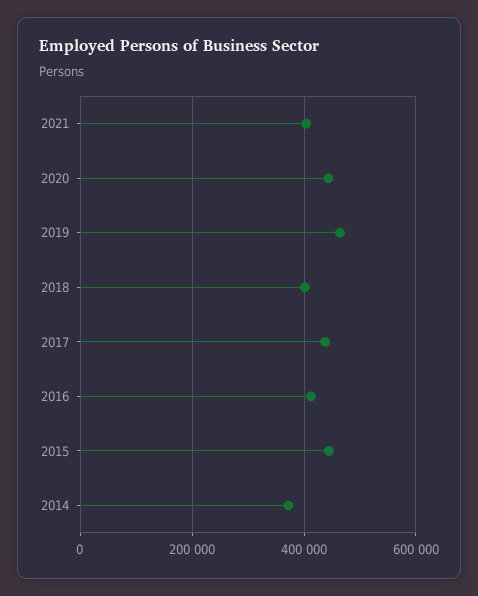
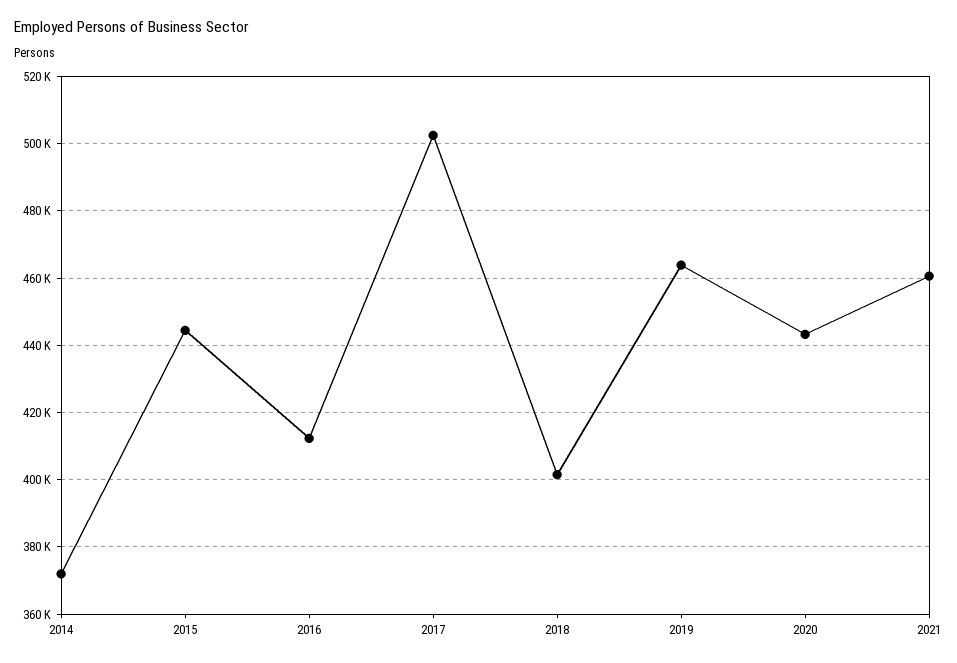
  {
-   "2021": 400000,
+   "2021": 460000,
    "2020": 444000,
    "2019": 464000,
    "2018": 402000,
-   "2017": 440000,
+   "2017": 502000,
    "2016": 412000,
    "2015": 444000,
    "2014": 372000
  }

